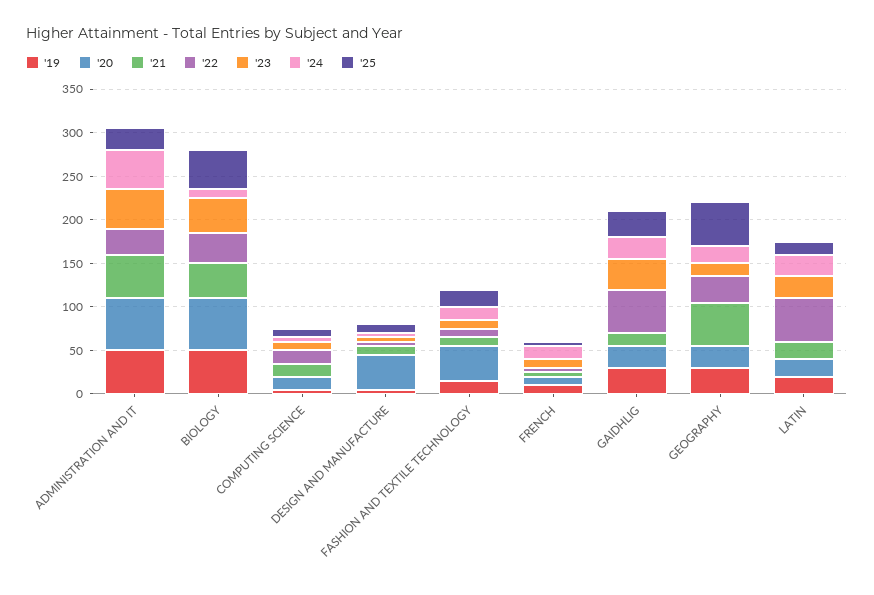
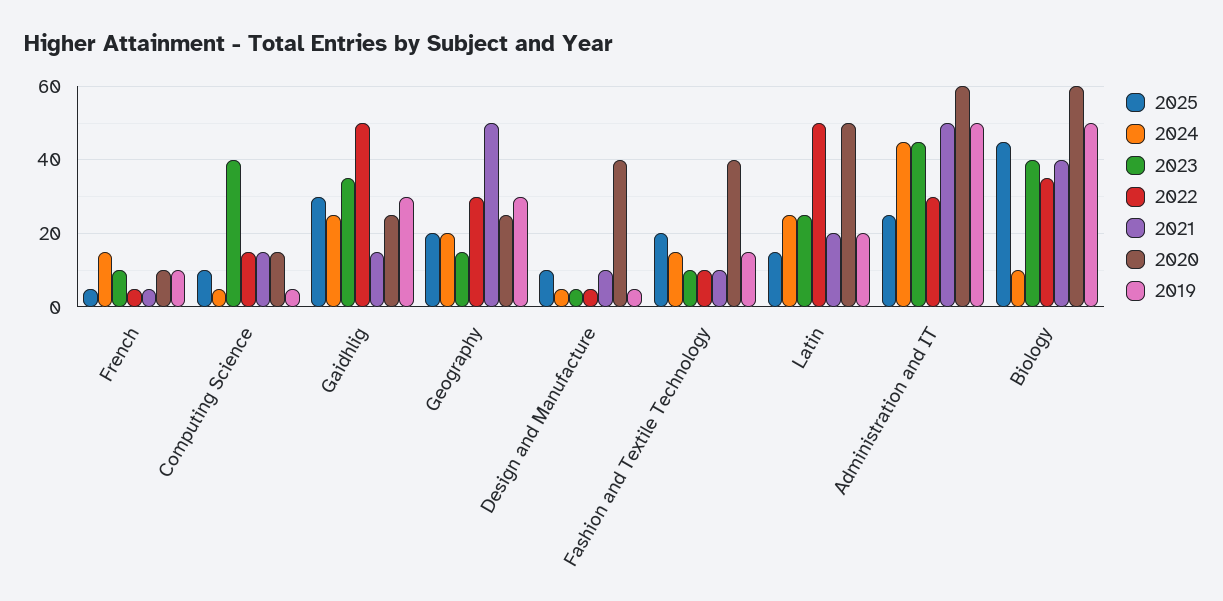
  {
    "'19": {
      "ADMINISTRATION AND IT": 50,
      "BIOLOGY": 50,
      "COMPUTING SCIENCE": 5,
      "DESIGN AND MANUFACTURE": 5,
      "FASHION AND TEXTILE TECHNOLOGY": 15,
      "FRENCH": 10,
      "GAIDHLIG": 30,
      "GEOGRAPHY": 30,
      "LATIN": 20
    },
    "'20": {
      "ADMINISTRATION AND IT": 60,
      "BIOLOGY": 60,
      "COMPUTING SCIENCE": 15,
      "DESIGN AND MANUFACTURE": 40,
      "FASHION AND TEXTILE TECHNOLOGY": 40,
      "FRENCH": 10,
      "GAIDHLIG": 25,
      "GEOGRAPHY": 25,
-     "LATIN": 20
+     "LATIN": 50
    },
    "'21": {
      "ADMINISTRATION AND IT": 50,
      "BIOLOGY": 40,
      "COMPUTING SCIENCE": 15,
      "DESIGN AND MANUFACTURE": 10,
      "FASHION AND TEXTILE TECHNOLOGY": 10,
      "FRENCH": 5,
      "GAIDHLIG": 15,
      "GEOGRAPHY": 50,
      "LATIN": 20
    },
    "'22": {
      "ADMINISTRATION AND IT": 30,
      "BIOLOGY": 35,
      "COMPUTING SCIENCE": 15,
      "DESIGN AND MANUFACTURE": 5,
      "FASHION AND TEXTILE TECHNOLOGY": 10,
      "FRENCH": 5,
      "GAIDHLIG": 50,
      "GEOGRAPHY": 30,
      "LATIN": 50
    },
    "'23": {
      "ADMINISTRATION AND IT": 45,
      "BIOLOGY": 40,
-     "COMPUTING SCIENCE": 10,
+     "COMPUTING SCIENCE": 40,
      "DESIGN AND MANUFACTURE": 5,
      "FASHION AND TEXTILE TECHNOLOGY": 10,
      "FRENCH": 10,
      "GAIDHLIG": 35,
      "GEOGRAPHY": 15,
      "LATIN": 25
    },
    "'24": {
      "ADMINISTRATION AND IT": 45,
      "BIOLOGY": 10,
      "COMPUTING SCIENCE": 5,
      "DESIGN AND MANUFACTURE": 5,
      "FASHION AND TEXTILE TECHNOLOGY": 15,
      "FRENCH": 15,
      "GAIDHLIG": 25,
      "GEOGRAPHY": 20,
      "LATIN": 25
    },
    "'25": {
      "ADMINISTRATION AND IT": 25,
      "BIOLOGY": 45,
      "COMPUTING SCIENCE": 10,
      "DESIGN AND MANUFACTURE": 10,
      "FASHION AND TEXTILE TECHNOLOGY": 20,
      "FRENCH": 5,
      "GAIDHLIG": 30,
-     "GEOGRAPHY": 50,
+     "GEOGRAPHY": 20,
      "LATIN": 15
    }
  }

